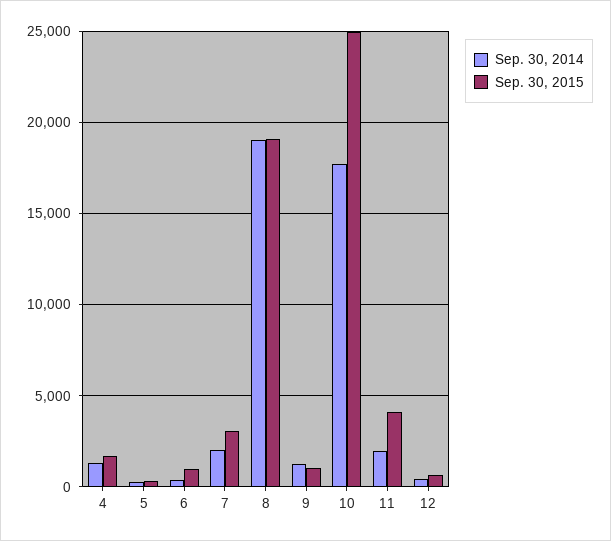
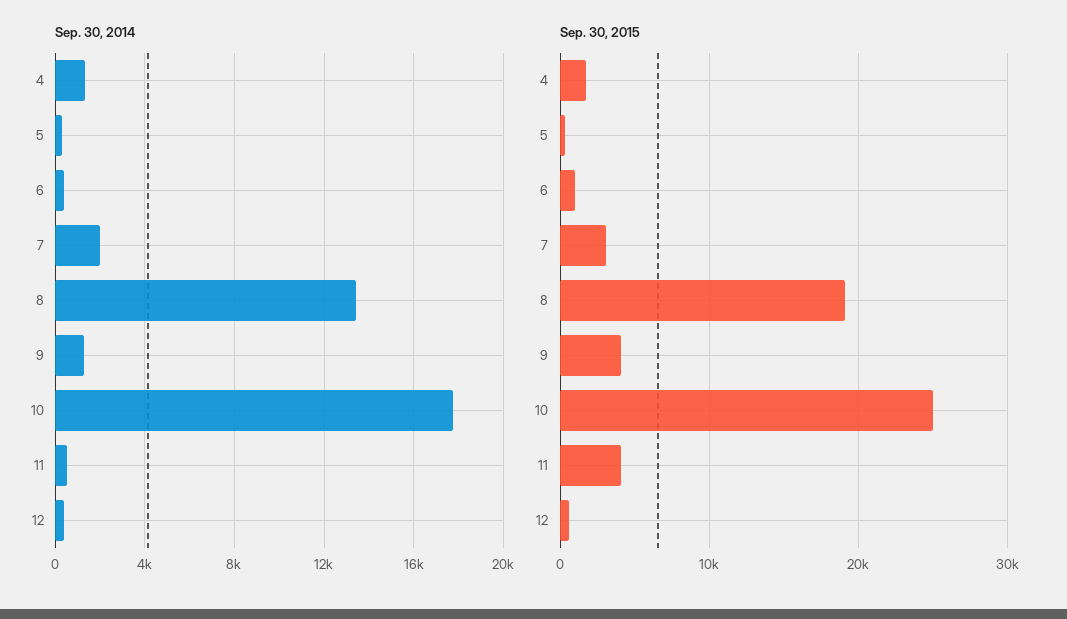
  {
    "Sep. 30, 2014": {
      "4": 1500,
      "5": 500,
      "6": 500,
      "7": 2000,
-     "8": 19000,
+     "8": 13500,
      "9": 1500,
      "10": 17500,
-     "11": 2000,
+     "11": 500,
      "12": 500
    },
    "Sep. 30, 2015": {
      "4": 1500,
      "5": 500,
      "6": 1000,
      "7": 3000,
      "8": 19000,
-     "9": 1000,
+     "9": 4000,
      "10": 25000,
      "11": 4000,
      "12": 500
    }
  }

